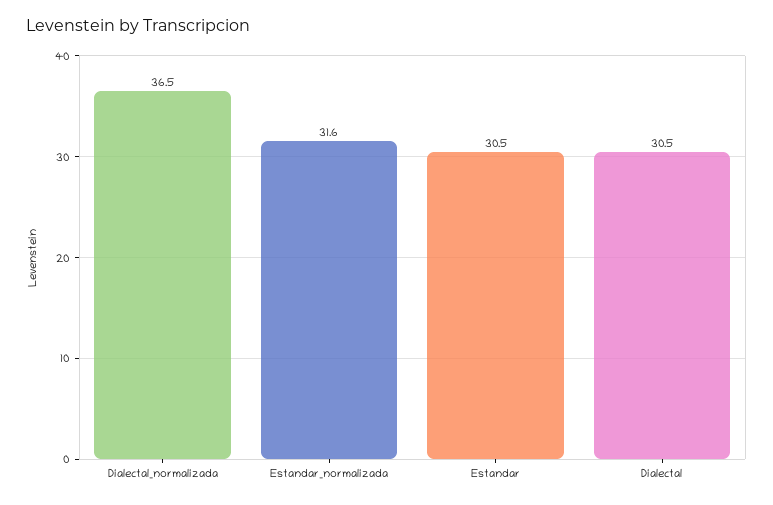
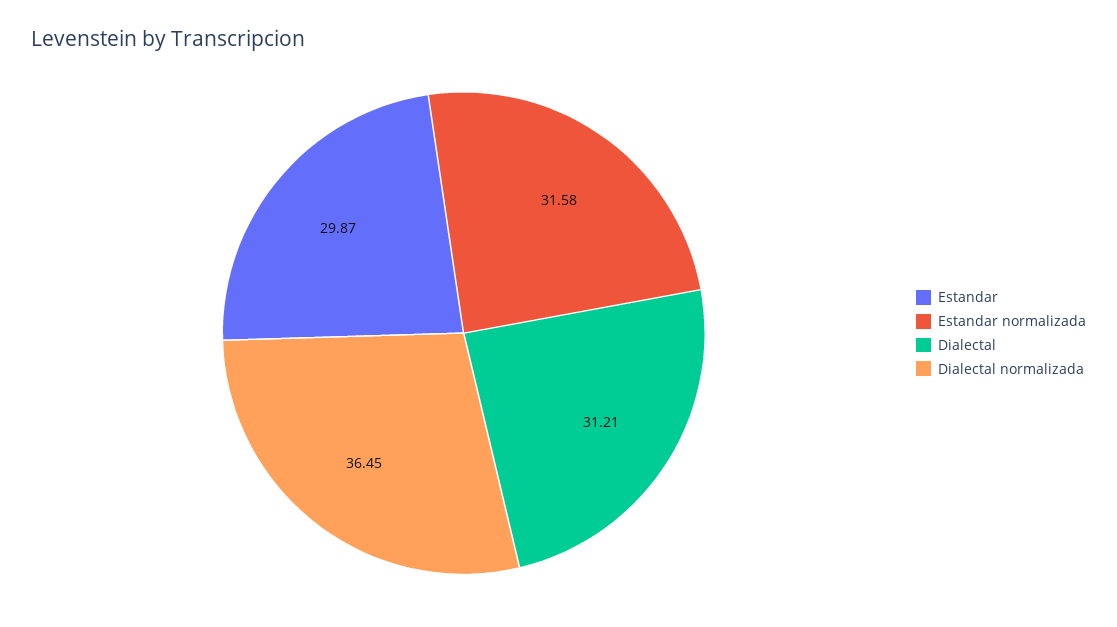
  {
    "Dialectal_normalizada": 36.45,
    "Estandar_normalizada": 31.58,
-   "Estandar": 30.5,
+   "Estandar": 29.87,
-   "Dialectal": 30.5
+   "Dialectal": 31.21
  }

